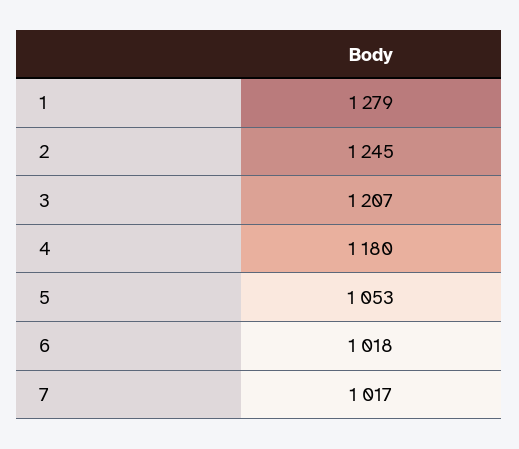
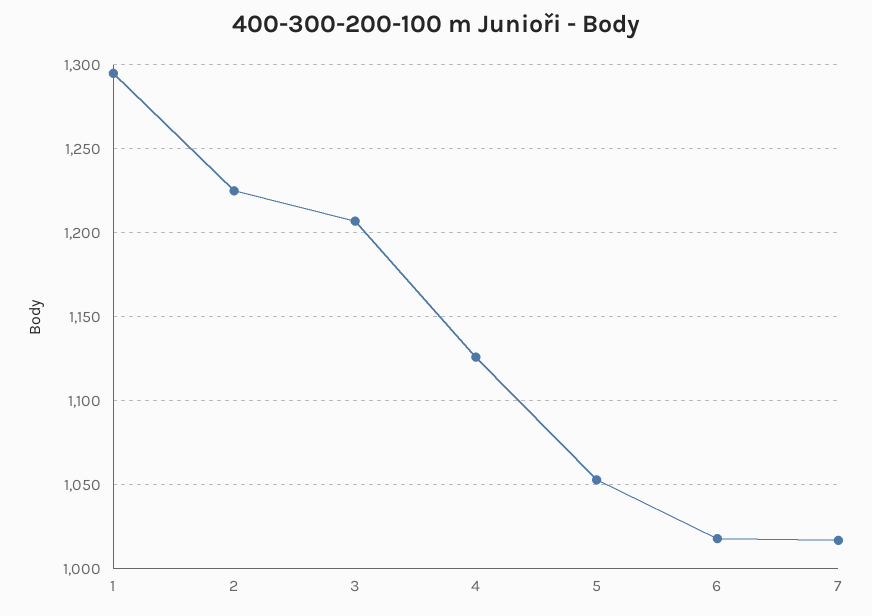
  {
-   "1": 1279,
+   "1": 1295,
-   "2": 1245,
+   "2": 1225,
    "3": 1207,
-   "4": 1180,
+   "4": 1125,
    "5": 1053,
    "6": 1018,
    "7": 1017
  }

